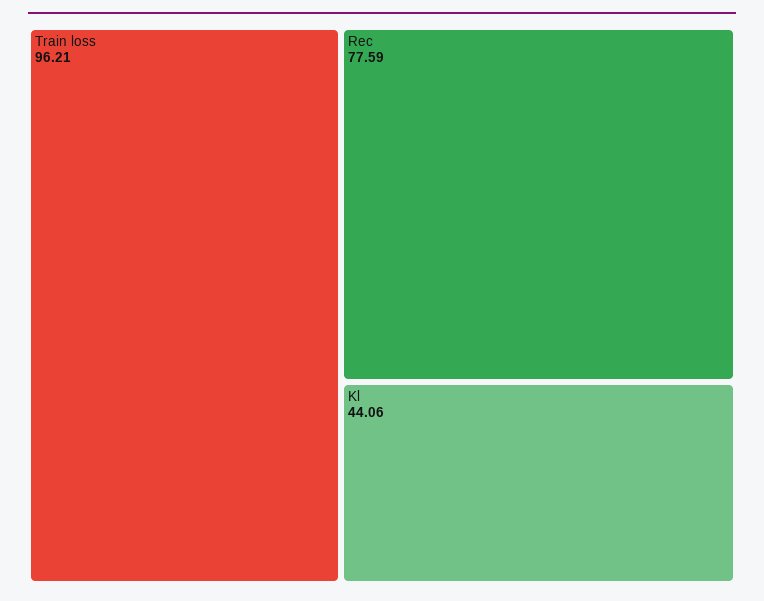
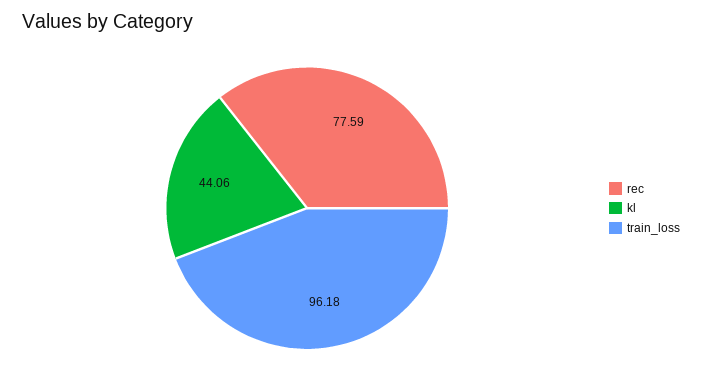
  {
-   "Train loss": 96.21,
+   "Train loss": 96.18,
    "Rec": 77.59,
    "Kl": 44.06
  }

